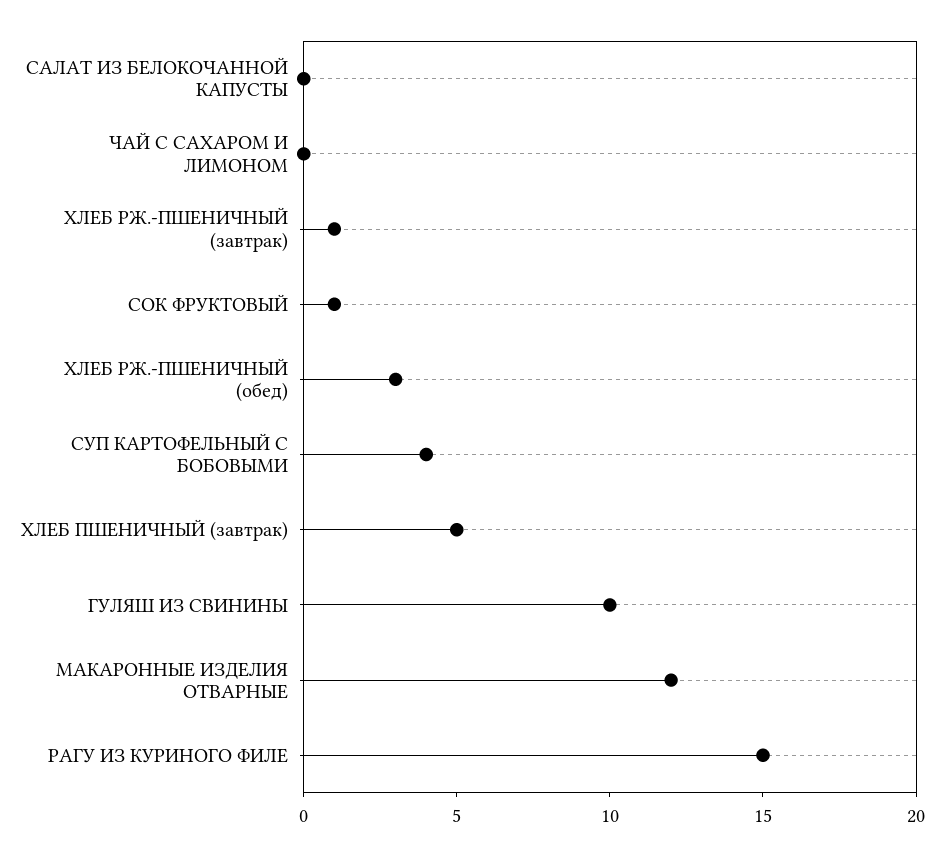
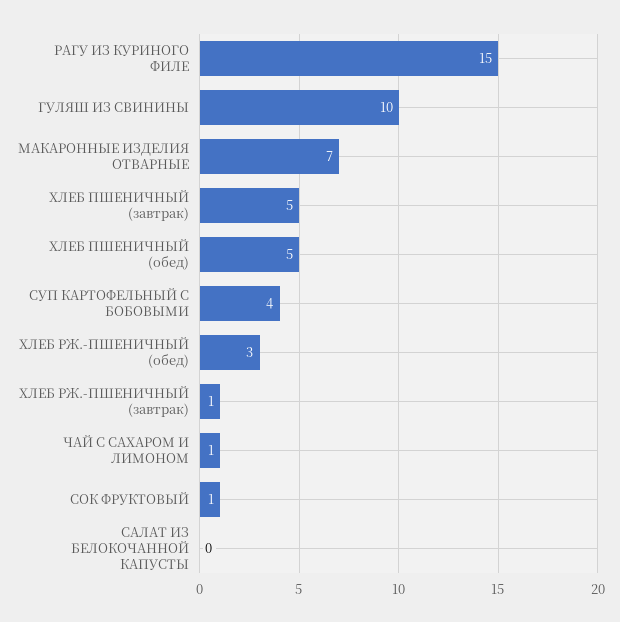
  {
    "САЛАТ ИЗ БЕЛОКОЧАННОЙ КАПУСТЫ": 0,
-   "ЧАЙ С САХАРОМ И ЛИМОНОМ": 0,
+   "ЧАЙ С САХАРОМ И ЛИМОНОМ": 1,
    "ХЛЕБ РЖ.-ПШЕНИЧНЫЙ (завтрак)": 1,
    "СОК ФРУКТОВЫЙ": 1,
    "ХЛЕБ РЖ.-ПШЕНИЧНЫЙ (обед)": 3,
    "СУП КАРТОФЕЛЬНЫЙ С БОБОВЫМИ": 4,
    "ХЛЕБ ПШЕНИЧНЫЙ (завтрак)": 5,
    "ГУЛЯШ ИЗ СВИНИНЫ": 10,
-   "МАКАРОННЫЕ ИЗДЕЛИЯ ОТВАРНЫЕ": 12,
+   "МАКАРОННЫЕ ИЗДЕЛИЯ ОТВАРНЫЕ": 7,
-   "РАГУ ИЗ КУРИНОГО ФИЛЕ": 15
+   "РАГУ ИЗ КУРИНОГО ФИЛЕ": 15,
+   "ХЛЕБ ПШЕНИЧНЫЙ (обед)": 5
  }

